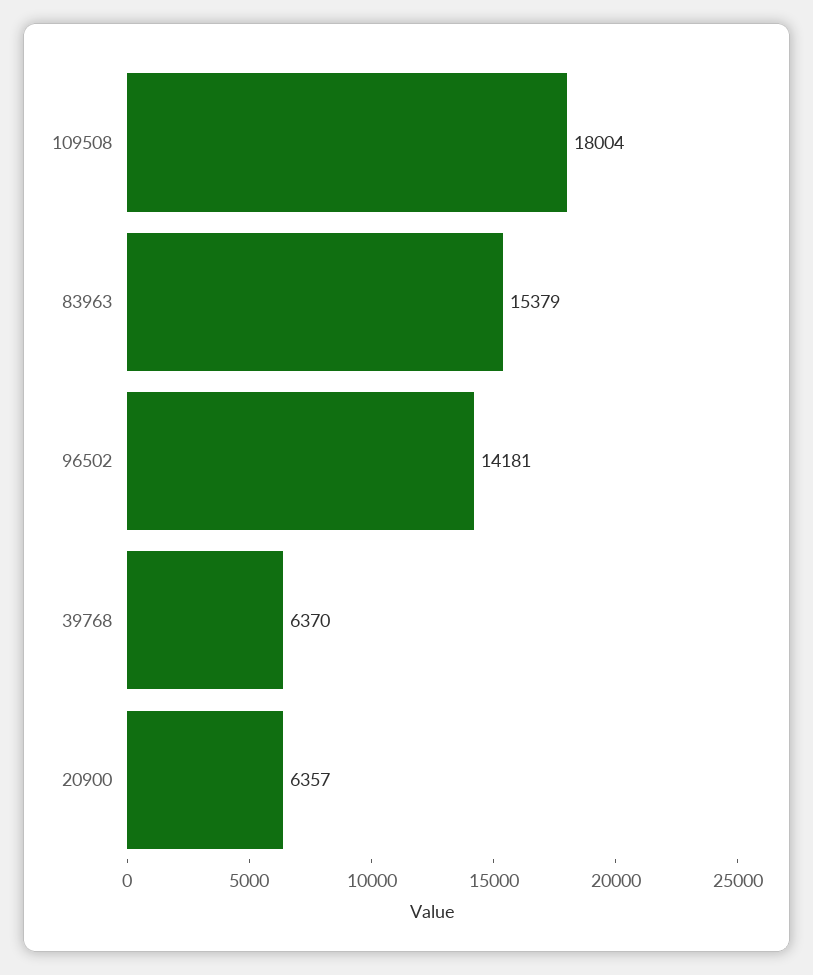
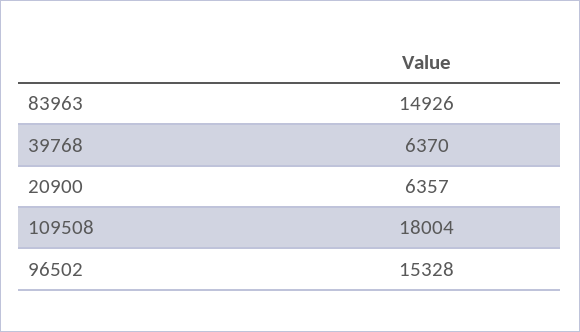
  {
    "109508": 18004,
-   "83963": 15379,
+   "83963": 14926,
-   "96502": 14181,
+   "96502": 15328,
    "39768": 6370,
    "20900": 6357
  }

